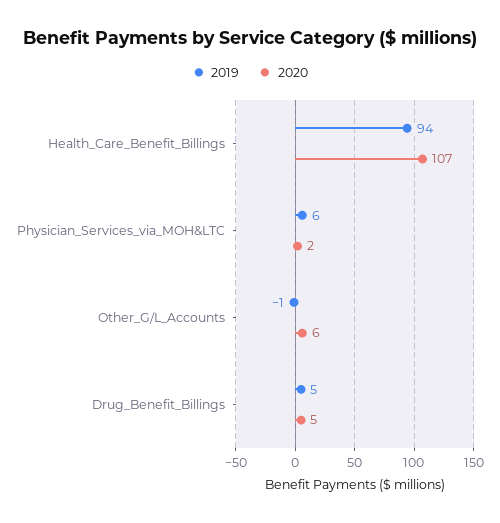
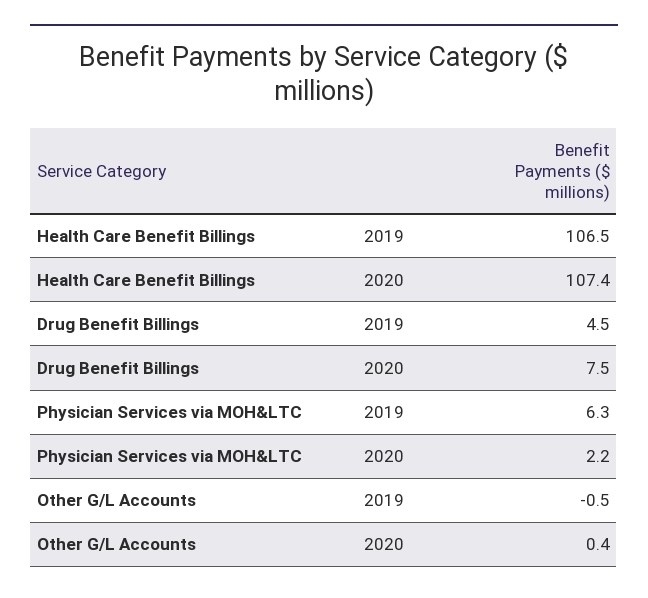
  {
    "2019": {
-     "Health_Care_Benefit_Billings": 94,
+     "Health_Care_Benefit_Billings": 106.5,
      "Physician_Services_via_MOH&LTC": 6.3,
      "Other_G/L_Accounts": -0.5,
      "Drug_Benefit_Billings": 4.5
    },
    "2020": {
      "Health_Care_Benefit_Billings": 107.4,
      "Physician_Services_via_MOH&LTC": 2.2,
-     "Other_G/L_Accounts": 6,
+     "Other_G/L_Accounts": 0.4,
-     "Drug_Benefit_Billings": 5
+     "Drug_Benefit_Billings": 7.5
    }
  }

